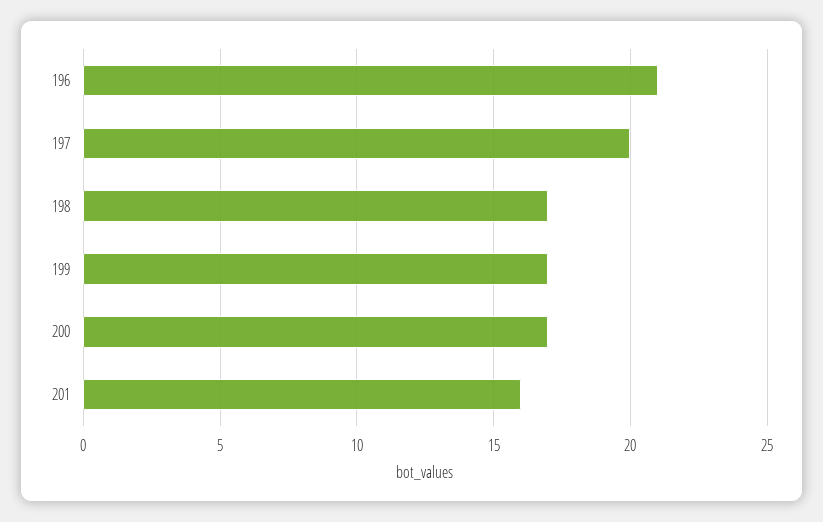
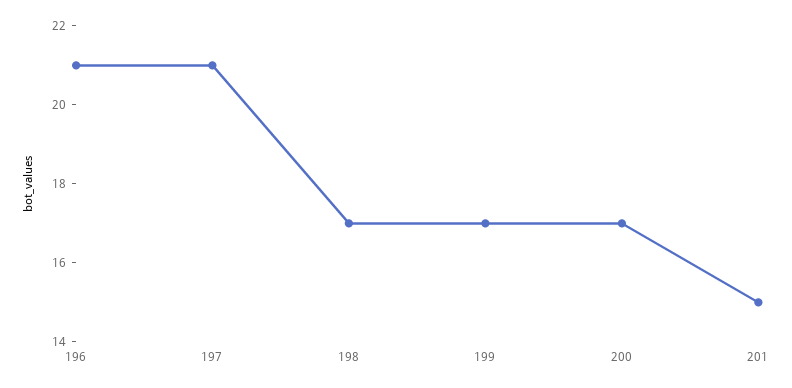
  {
    "196": 21,
-   "197": 20,
+   "197": 21,
    "198": 17,
    "199": 17,
    "200": 17,
-   "201": 16
+   "201": 15
  }

